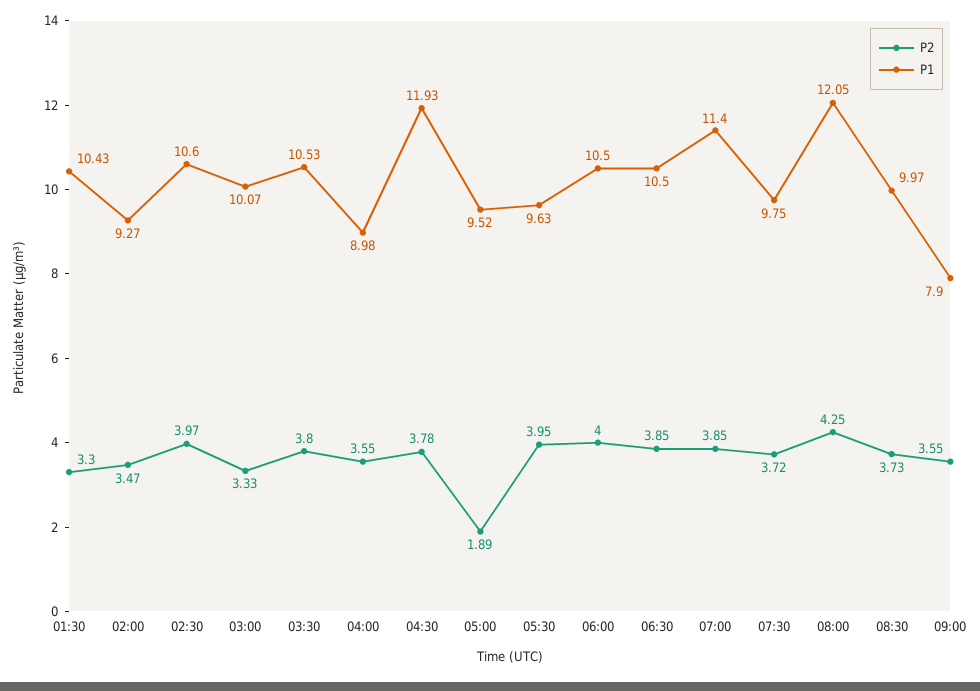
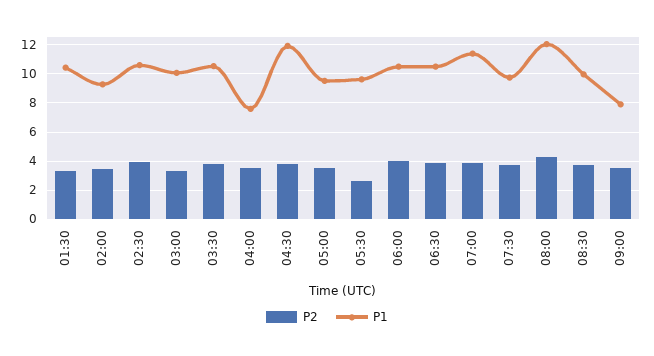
  {
    "P2": {
      "01:30": 3.3,
      "02:00": 3.47,
      "02:30": 3.97,
      "03:00": 3.33,
      "03:30": 3.8,
      "04:00": 3.55,
      "04:30": 3.78,
-     "05:00": 1.89,
+     "05:00": 3.5,
-     "05:30": 3.95,
+     "05:30": 2.5,
      "06:00": 4,
      "06:30": 3.85,
      "07:00": 3.85,
      "07:30": 3.72,
      "08:00": 4.25,
      "08:30": 3.73,
      "09:00": 3.55
    },
    "P1": {
      "01:30": 10.43,
      "02:00": 9.27,
      "02:30": 10.6,
      "03:00": 10.07,
      "03:30": 10.53,
-     "04:00": 8.98,
+     "04:00": 7.5,
      "04:30": 11.93,
      "05:00": 9.52,
      "05:30": 9.63,
      "06:00": 10.5,
      "06:30": 10.5,
      "07:00": 11.4,
      "07:30": 9.75,
      "08:00": 12.05,
      "08:30": 9.97,
      "09:00": 7.9
    }
  }

